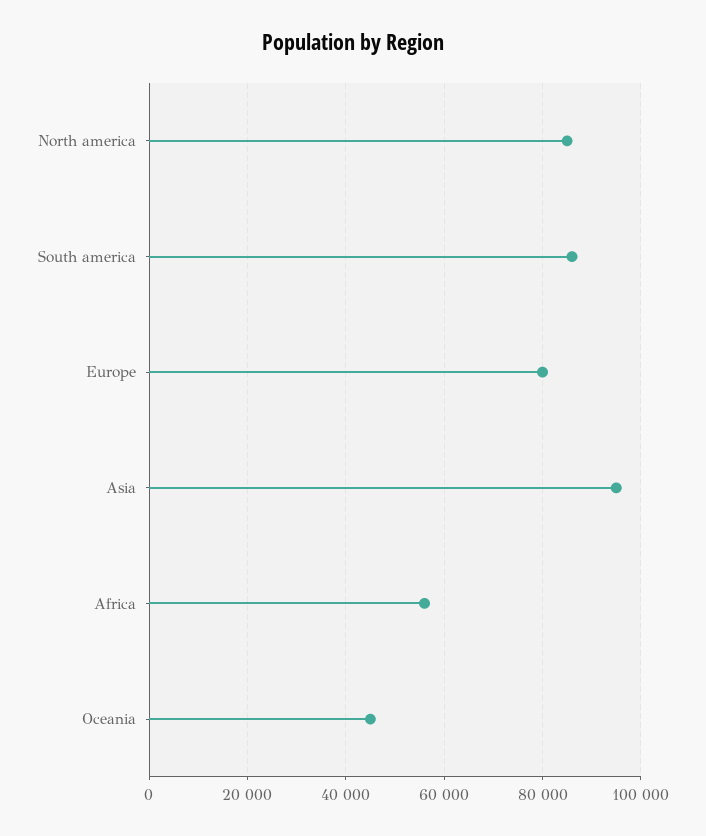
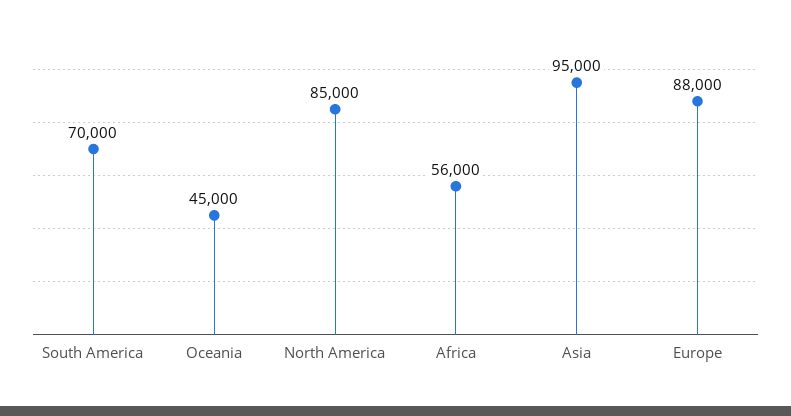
  {
    "North america": 85000,
-   "South america": 86000,
+   "South america": 70000,
-   "Europe": 80000,
+   "Europe": 88000,
    "Asia": 95000,
    "Africa": 56000,
    "Oceania": 45000
  }

